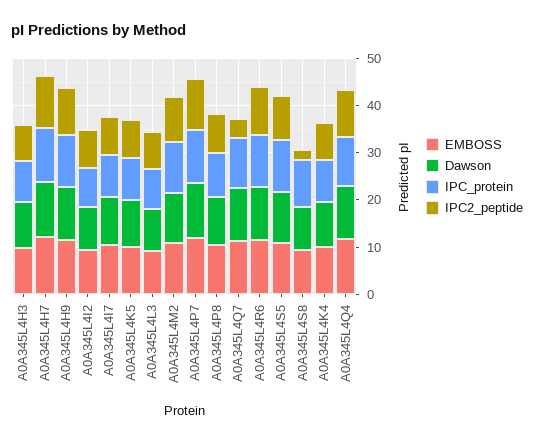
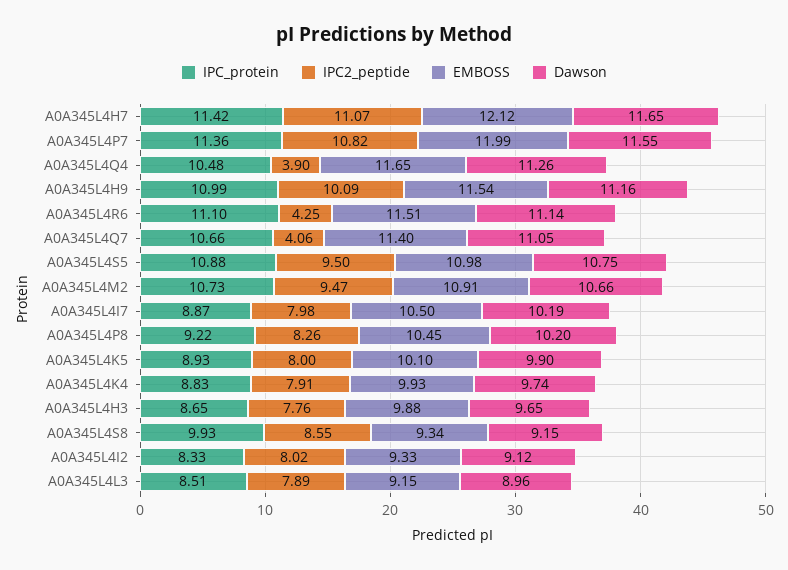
  {
    "EMBOSS": {
      "A0A345L4H3": 9.88,
      "A0A345L4H7": 12.12,
      "A0A345L4H9": 11.54,
      "A0A345L4I2": 9.33,
      "A0A345L4I7": 10.5,
      "A0A345L4K5": 10.1,
      "A0A345L4L3": 9.15,
      "A0A345L4M2": 10.91,
      "A0A345L4P7": 11.99,
      "A0A345L4P8": 10.45,
      "A0A345L4Q7": 11.4,
      "A0A345L4R6": 11.51,
      "A0A345L4S5": 10.98,
      "A0A345L4S8": 9.34,
      "A0A345L4K4": 9.93,
      "A0A345L4Q4": 11.65
    },
    "Dawson": {
      "A0A345L4H3": 9.65,
      "A0A345L4H7": 11.65,
      "A0A345L4H9": 11.16,
      "A0A345L4I2": 9.12,
      "A0A345L4I7": 10.19,
      "A0A345L4K5": 9.9,
      "A0A345L4L3": 8.96,
      "A0A345L4M2": 10.66,
      "A0A345L4P7": 11.55,
      "A0A345L4P8": 10.2,
      "A0A345L4Q7": 11.05,
      "A0A345L4R6": 11.14,
      "A0A345L4S5": 10.75,
      "A0A345L4S8": 9.15,
      "A0A345L4K4": 9.74,
      "A0A345L4Q4": 11.26
    },
    "IPC_protein": {
      "A0A345L4H3": 8.65,
      "A0A345L4H7": 11.42,
      "A0A345L4H9": 10.99,
      "A0A345L4I2": 8.33,
      "A0A345L4I7": 8.87,
      "A0A345L4K5": 8.93,
      "A0A345L4L3": 8.51,
      "A0A345L4M2": 10.73,
      "A0A345L4P7": 11.36,
      "A0A345L4P8": 9.22,
      "A0A345L4Q7": 10.66,
      "A0A345L4R6": 11.1,
      "A0A345L4S5": 10.88,
      "A0A345L4S8": 9.93,
      "A0A345L4K4": 8.83,
      "A0A345L4Q4": 10.48
    },
    "IPC2_peptide": {
      "A0A345L4H3": 7.76,
      "A0A345L4H7": 11.07,
      "A0A345L4H9": 10.09,
      "A0A345L4I2": 8.02,
      "A0A345L4I7": 7.98,
      "A0A345L4K5": 8,
      "A0A345L4L3": 7.89,
      "A0A345L4M2": 9.47,
      "A0A345L4P7": 10.82,
      "A0A345L4P8": 8.26,
      "A0A345L4Q7": 4.06,
-     "A0A345L4R6": 10,
+     "A0A345L4R6": 4.25,
      "A0A345L4S5": 9.5,
-     "A0A345L4S8": 2,
+     "A0A345L4S8": 8.55,
      "A0A345L4K4": 7.91,
-     "A0A345L4Q4": 10
+     "A0A345L4Q4": 3.9
    }
  }

